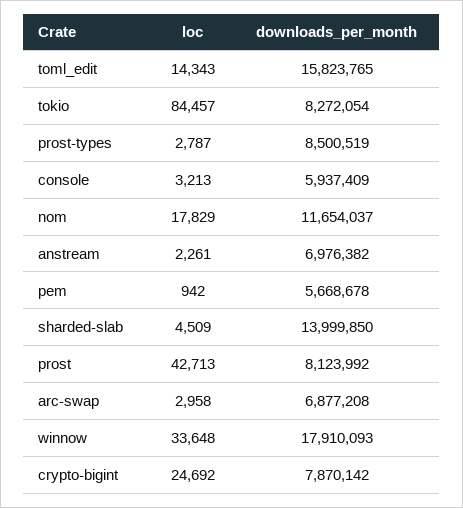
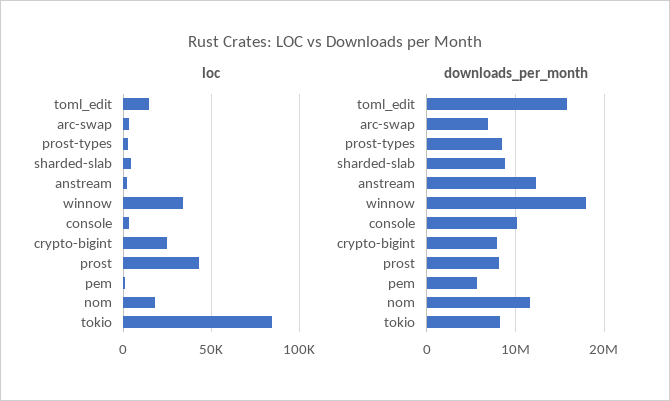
  {
    "loc": {
      "toml_edit": 14343,
      "tokio": 84457,
      "prost-types": 2787,
      "console": 3213,
      "nom": 17829,
      "anstream": 2261,
      "pem": 942,
      "sharded-slab": 4509,
      "prost": 42713,
      "arc-swap": 2958,
      "winnow": 33648,
      "crypto-bigint": 24692
    },
    "downloads_per_month": {
      "toml_edit": 15823765,
      "tokio": 8272054,
      "prost-types": 8500519,
-     "console": 5937409,
+     "console": 10000000,
      "nom": 11654037,
-     "anstream": 6976382,
+     "anstream": 12000000,
      "pem": 5668678,
-     "sharded-slab": 13999850,
+     "sharded-slab": 9000000,
      "prost": 8123992,
      "arc-swap": 6877208,
      "winnow": 17910093,
      "crypto-bigint": 7870142
    }
  }

